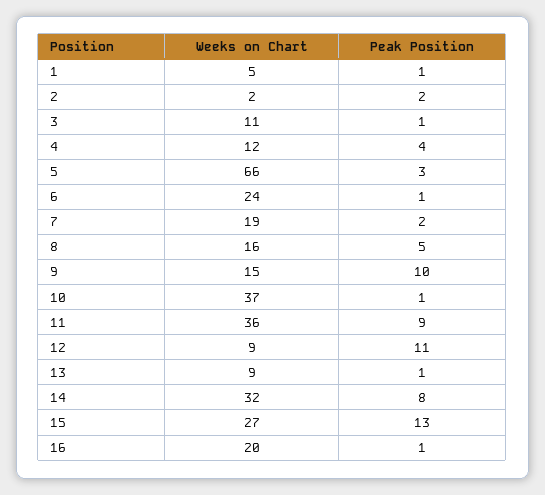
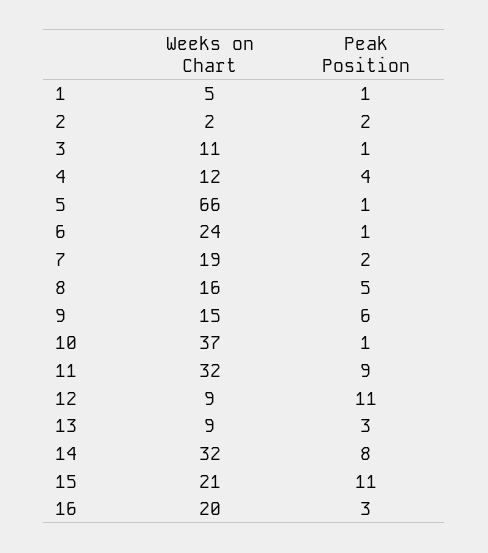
  {
    "Weeks on Chart": {
      "1": 5,
      "2": 2,
      "3": 11,
      "4": 12,
      "5": 66,
      "6": 24,
      "7": 19,
      "8": 16,
      "9": 15,
      "10": 37,
-     "11": 36,
+     "11": 32,
      "12": 9,
      "13": 9,
      "14": 32,
-     "15": 27,
+     "15": 21,
      "16": 20
    },
    "Peak Position": {
      "1": 1,
      "2": 2,
      "3": 1,
      "4": 4,
-     "5": 3,
+     "5": 1,
      "6": 1,
      "7": 2,
      "8": 5,
-     "9": 10,
+     "9": 6,
      "10": 1,
      "11": 9,
      "12": 11,
-     "13": 1,
+     "13": 3,
      "14": 8,
-     "15": 13,
+     "15": 11,
-     "16": 1
+     "16": 3
    }
  }

